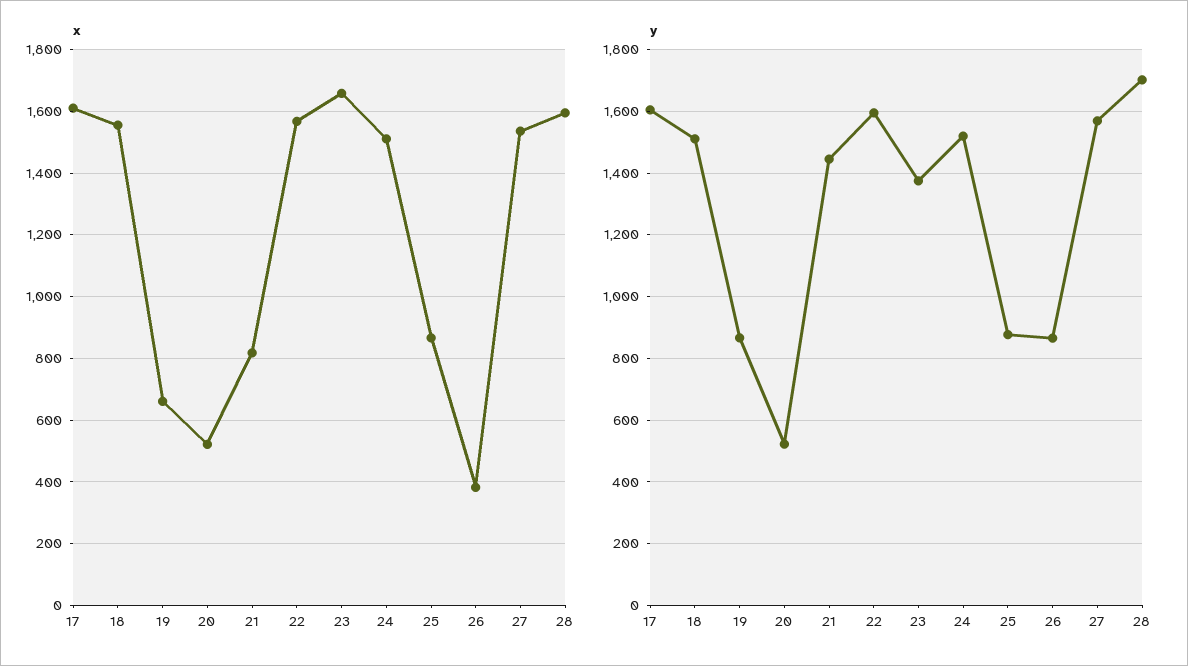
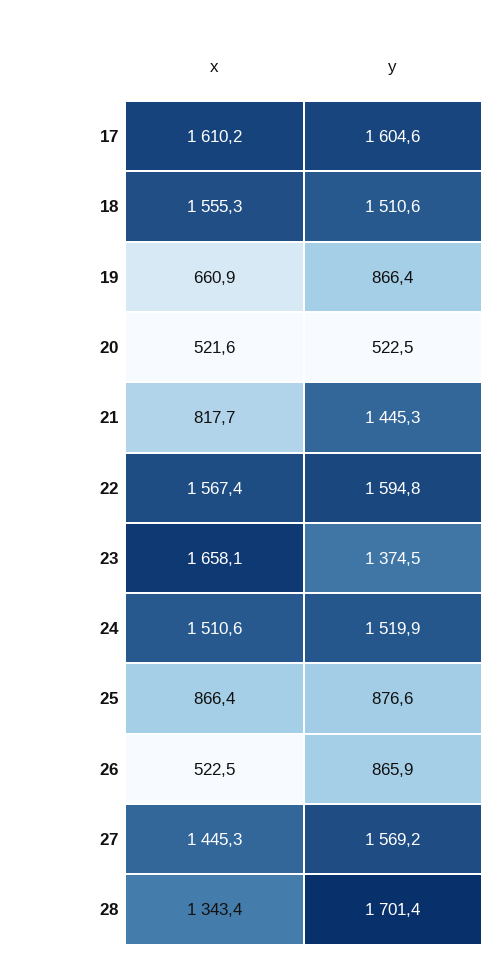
  {
    "x": {
      "17": 1610.2,
      "18": 1555.3,
      "19": 660.9,
      "20": 521.6,
      "21": 817.7,
      "22": 1567.4,
      "23": 1658.1,
      "24": 1510.6,
      "25": 866.4,
-     "26": 380,
+     "26": 522.5,
-     "27": 1540,
+     "27": 1445.3,
-     "28": 1600
+     "28": 1343.4
    },
    "y": {
      "17": 1604.6,
      "18": 1510.6,
      "19": 866.4,
      "20": 522.5,
      "21": 1445.3,
      "22": 1594.8,
      "23": 1374.5,
      "24": 1519.9,
      "25": 876.6,
      "26": 865.9,
      "27": 1569.2,
      "28": 1701.4
    }
  }

